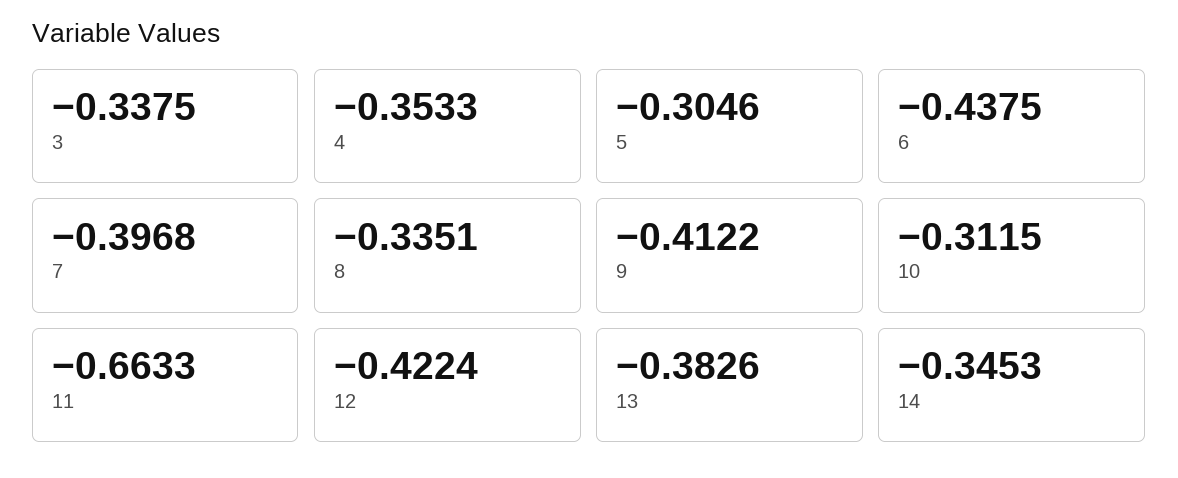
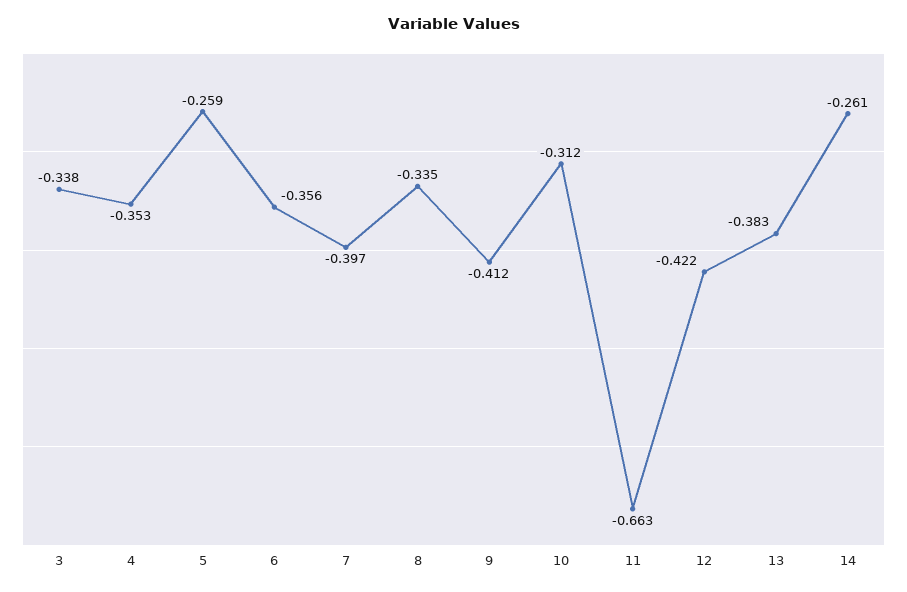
  {
    "3": -0.3375,
    "4": -0.3533,
-   "5": -0.3046,
+   "5": -0.259,
-   "6": -0.4375,
+   "6": -0.356,
    "7": -0.3968,
    "8": -0.3351,
    "9": -0.4122,
    "10": -0.3115,
    "11": -0.6633,
    "12": -0.4224,
    "13": -0.3826,
-   "14": -0.3453
+   "14": -0.261
  }

